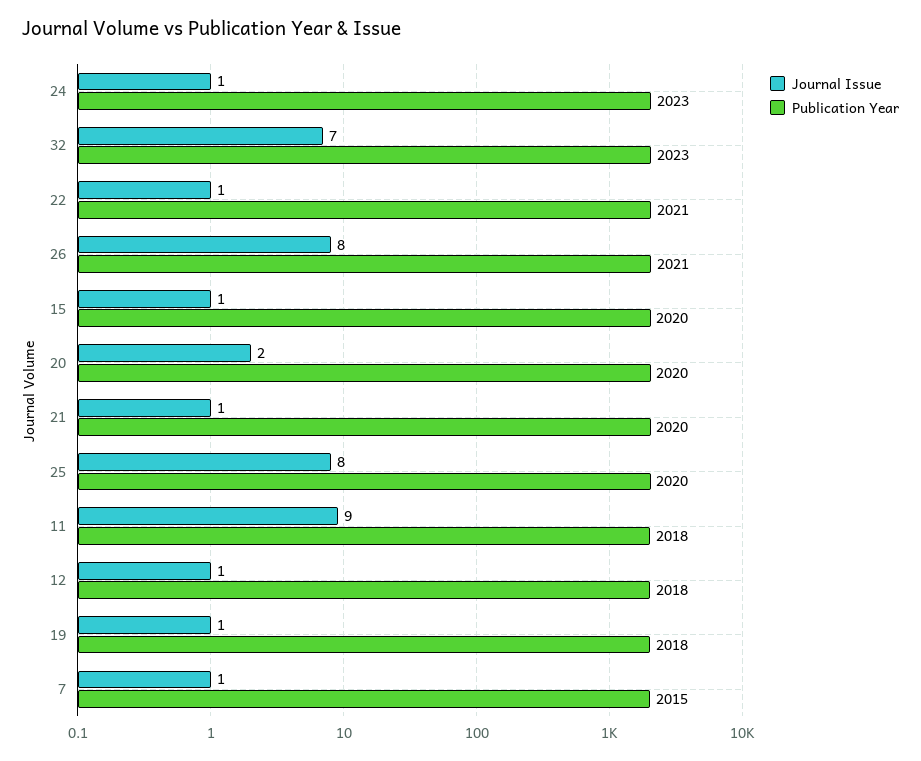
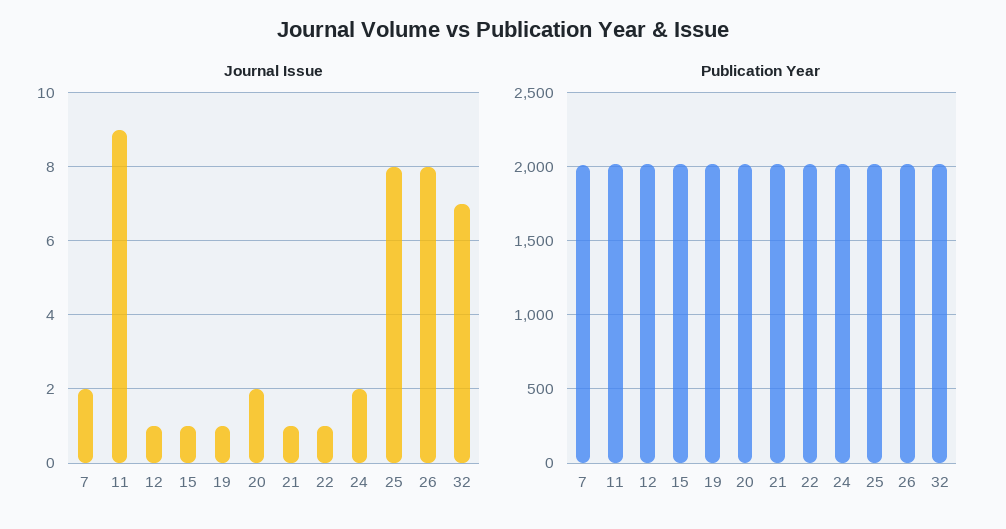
  {
    "Journal Issue": {
-     "24": 1,
+     "24": 2,
      "32": 7,
      "22": 1,
      "26": 8,
      "15": 1,
      "20": 2,
      "21": 1,
      "25": 8,
      "11": 9,
      "12": 1,
      "19": 1,
-     "7": 1
+     "7": 2
    },
    "Publication Year": {
      "24": 2023,
      "32": 2023,
      "22": 2021,
      "26": 2021,
      "15": 2020,
      "20": 2020,
      "21": 2020,
      "25": 2020,
      "11": 2018,
      "12": 2018,
      "19": 2018,
      "7": 2015
    }
  }

